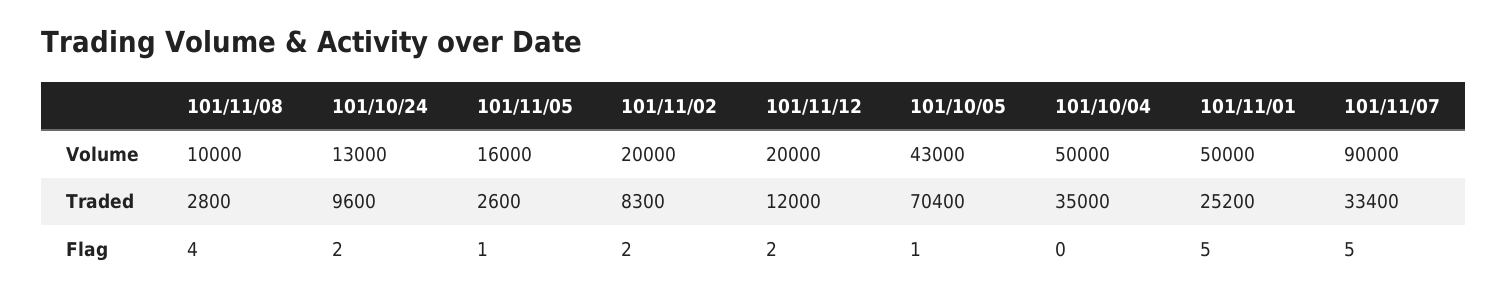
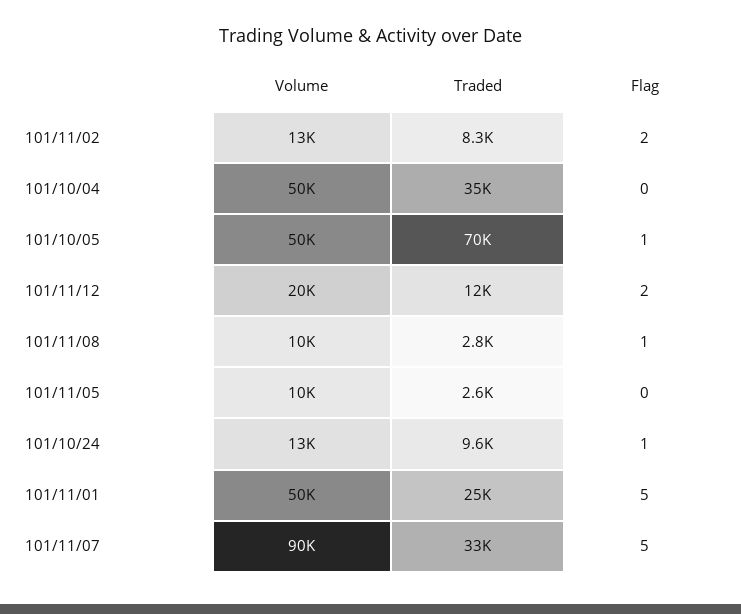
  {
    "101/11/08": {
      "Volume": 10000,
      "Traded": 2800,
-     "Flag": 4
+     "Flag": 1
    },
    "101/10/24": {
      "Volume": 13000,
      "Traded": 9600,
-     "Flag": 2
+     "Flag": 1
    },
    "101/11/05": {
-     "Volume": 16000,
+     "Volume": 10000,
      "Traded": 2600,
-     "Flag": 1
+     "Flag": 0
    },
    "101/11/02": {
-     "Volume": 20000,
+     "Volume": 13000,
      "Traded": 8300,
      "Flag": 2
    },
    "101/11/12": {
      "Volume": 20000,
      "Traded": 12000,
      "Flag": 2
    },
    "101/10/05": {
-     "Volume": 43000,
+     "Volume": 50000,
      "Traded": 70400,
      "Flag": 1
    },
    "101/10/04": {
      "Volume": 50000,
      "Traded": 35000,
      "Flag": 0
    },
    "101/11/01": {
      "Volume": 50000,
      "Traded": 25200,
      "Flag": 5
    },
    "101/11/07": {
      "Volume": 90000,
      "Traded": 33400,
      "Flag": 5
    }
  }

